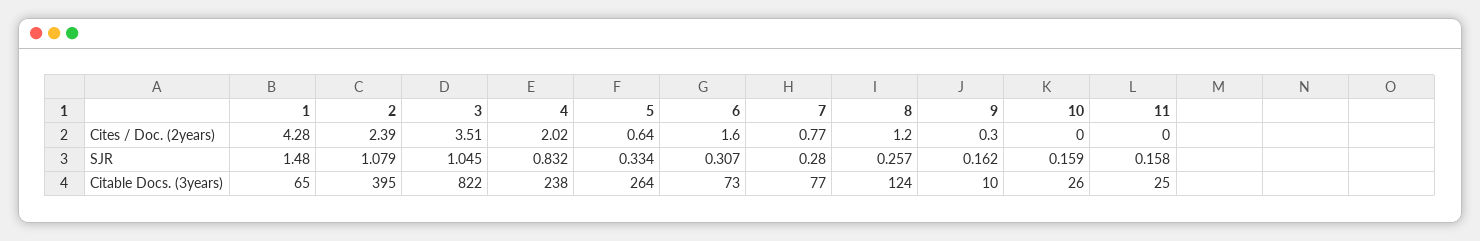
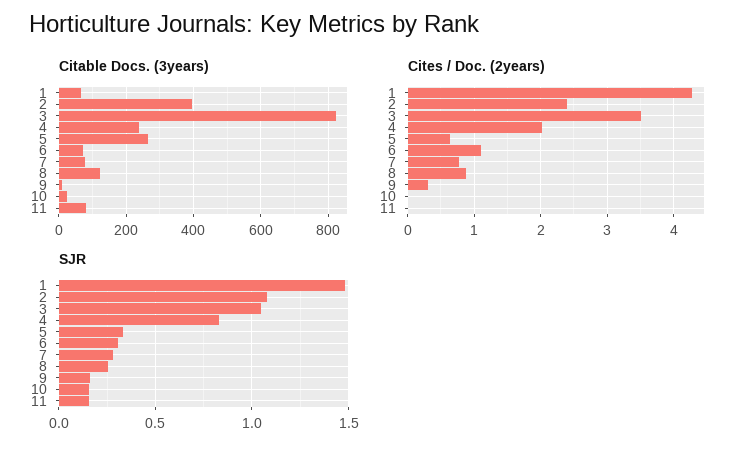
  {
    "Cites / Doc. (2years)": {
      "1": 4.28,
      "2": 2.39,
      "3": 3.51,
      "4": 2.02,
      "5": 0.64,
-     "6": 1.6,
+     "6": 1.1,
      "7": 0.77,
-     "8": 1.2,
+     "8": 0.9,
      "9": 0.3,
      "10": 0,
      "11": 0
    },
    "SJR": {
      "1": 1.48,
      "2": 1.079,
      "3": 1.045,
      "4": 0.832,
      "5": 0.334,
      "6": 0.307,
      "7": 0.28,
      "8": 0.257,
      "9": 0.162,
      "10": 0.159,
      "11": 0.158
    },
    "Citable Docs. (3years)": {
      "1": 65,
      "2": 395,
      "3": 822,
      "4": 238,
      "5": 264,
      "6": 73,
      "7": 77,
      "8": 124,
      "9": 10,
      "10": 26,
-     "11": 25
+     "11": 80
    }
  }

